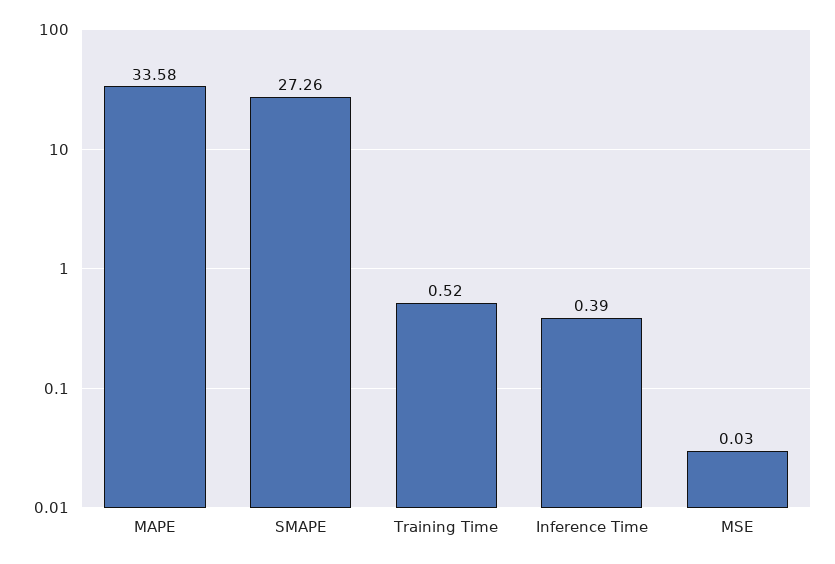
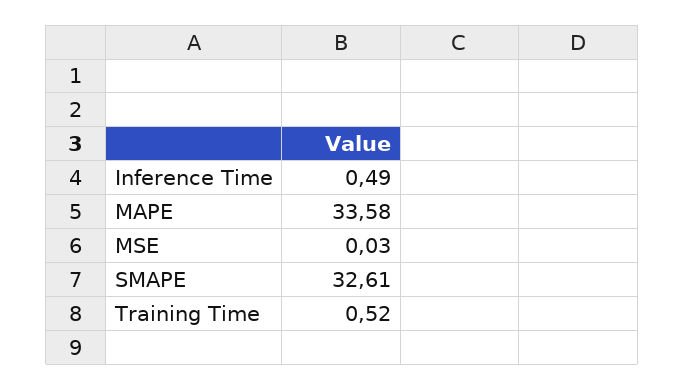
  {
    "MAPE": 33.58,
-   "SMAPE": 27.26,
+   "SMAPE": 32.61,
    "Training Time": 0.52,
-   "Inference Time": 0.39,
+   "Inference Time": 0.49,
    "MSE": 0.03
  }

